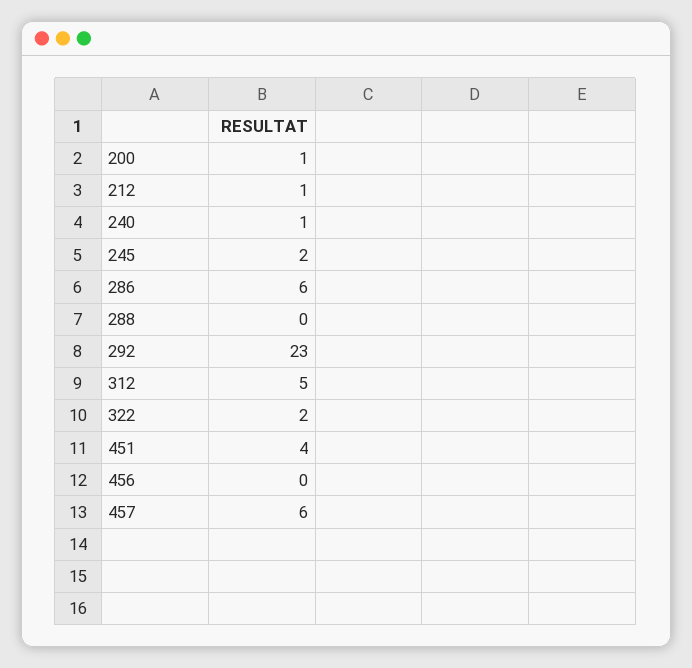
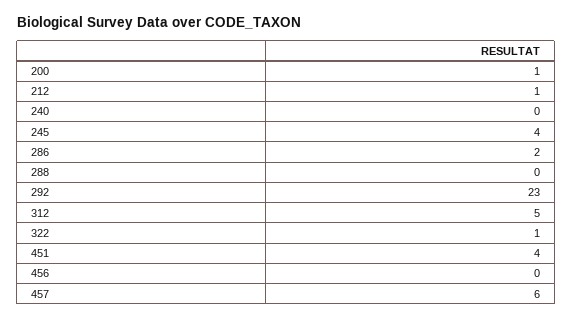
  {
    "200": 1,
    "212": 1,
-   "240": 1,
+   "240": 0,
-   "245": 2,
+   "245": 4,
-   "286": 6,
+   "286": 2,
    "288": 0,
    "292": 23,
    "312": 5,
-   "322": 2,
+   "322": 1,
    "451": 4,
    "456": 0,
    "457": 6
  }

